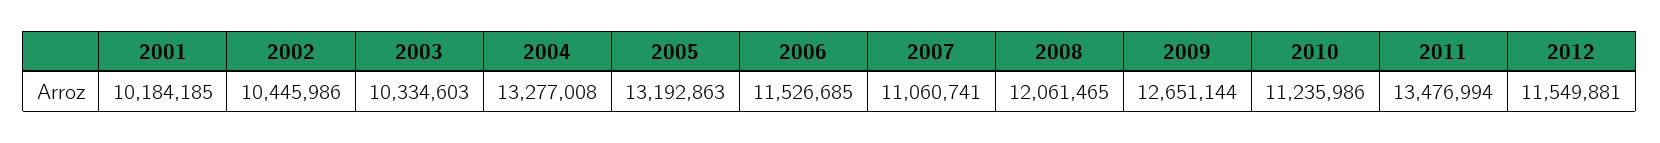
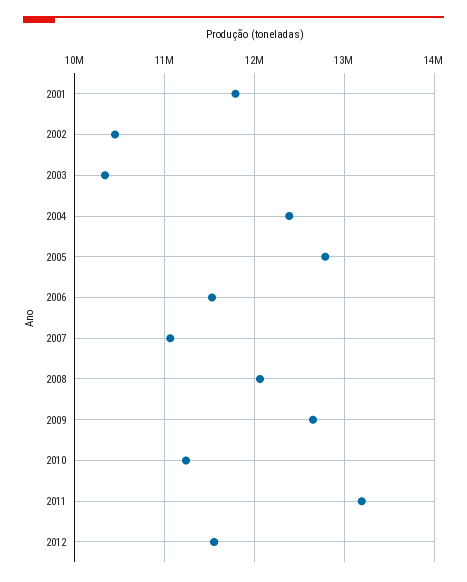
  {
-   "2001": 10184185,
+   "2001": 11800000,
    "2002": 10445986,
    "2003": 10334603,
-   "2004": 13277008,
+   "2004": 12400000,
-   "2005": 13192863,
+   "2005": 12800000,
    "2006": 11526685,
    "2007": 11060741,
    "2008": 12061465,
    "2009": 12651144,
    "2010": 11235986,
-   "2011": 13476994,
+   "2011": 13200000,
    "2012": 11549881
  }

